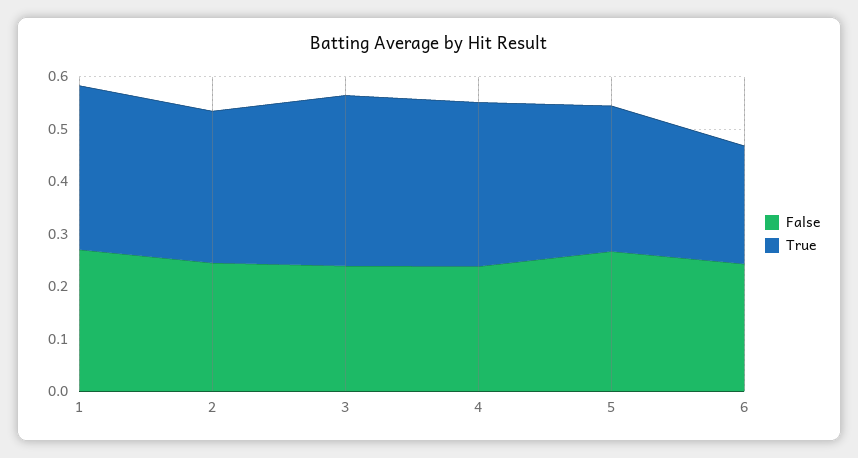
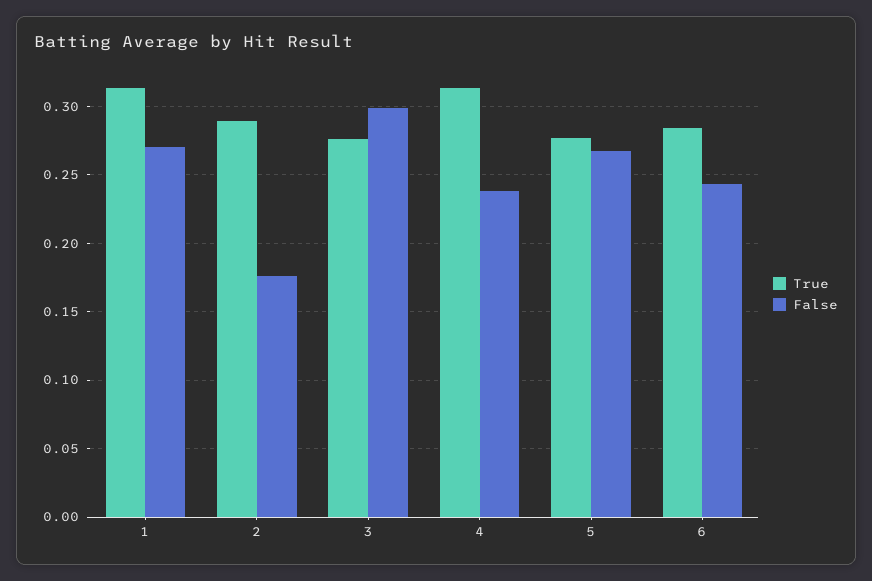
  {
    "False": {
      "1": 0.27,
-     "2": 0.24,
+     "2": 0.175,
-     "3": 0.24,
+     "3": 0.3,
      "4": 0.24,
      "5": 0.265,
      "6": 0.245
    },
    "True": {
      "1": 0.315,
      "2": 0.29,
-     "3": 0.32,
+     "3": 0.275,
      "4": 0.315,
      "5": 0.275,
-     "6": 0.22
+     "6": 0.285
    }
  }

